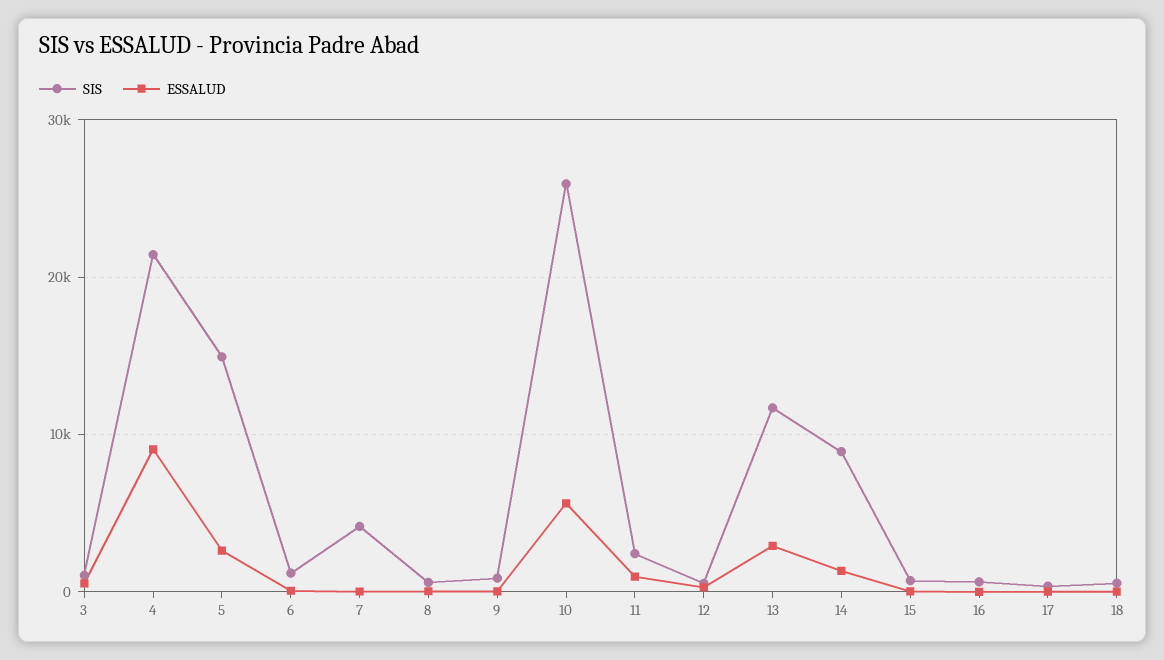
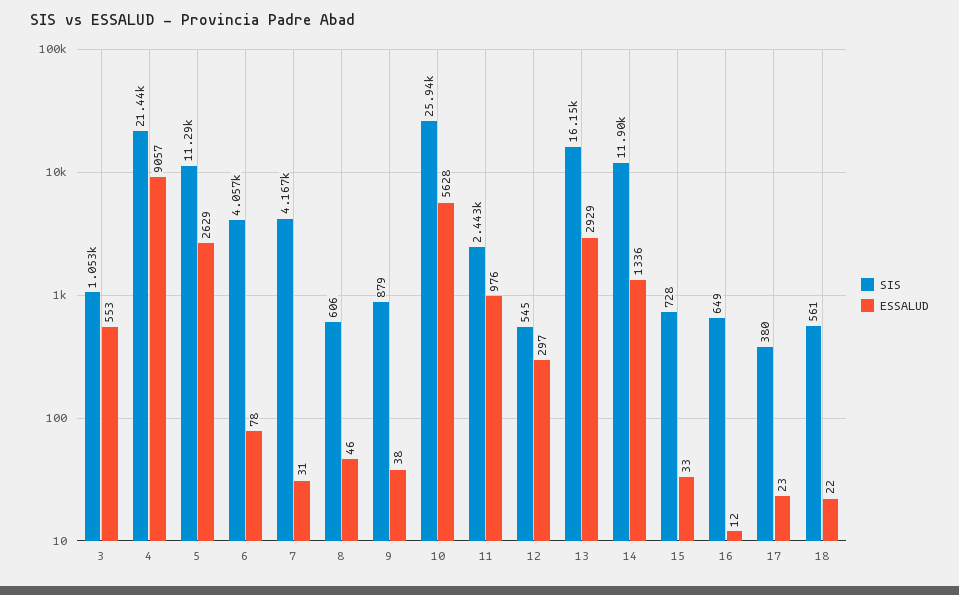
  {
    "SIS": {
      "3": 1053,
      "4": 21440,
-     "5": 15000,
+     "5": 11290,
-     "6": 1000,
+     "6": 4057,
      "7": 4167,
      "8": 606,
      "9": 879,
      "10": 25940,
      "11": 2443,
      "12": 545,
-     "13": 12000,
+     "13": 16150,
-     "14": 9000,
+     "14": 11900,
      "15": 728,
      "16": 649,
      "17": 380,
      "18": 561
    },
    "ESSALUD": {
      "3": 553,
      "4": 9057,
      "5": 2629,
      "6": 78,
      "7": 31,
      "8": 46,
      "9": 38,
      "10": 5628,
      "11": 976,
      "12": 297,
      "13": 2929,
      "14": 1336,
      "15": 33,
      "16": 12,
      "17": 23,
      "18": 22
    }
  }

